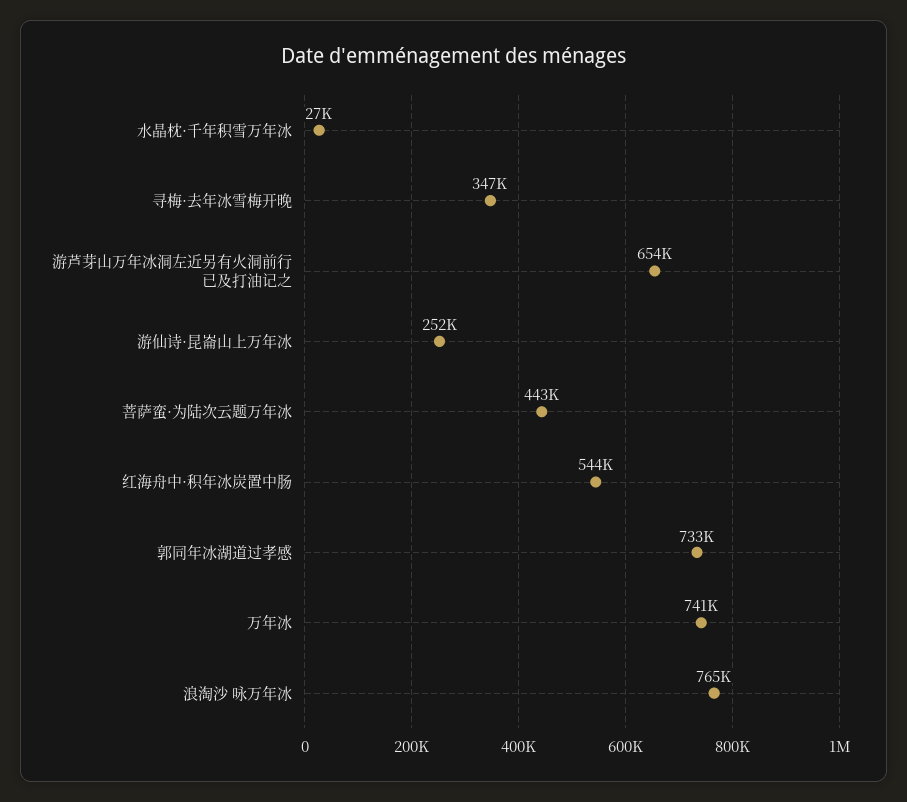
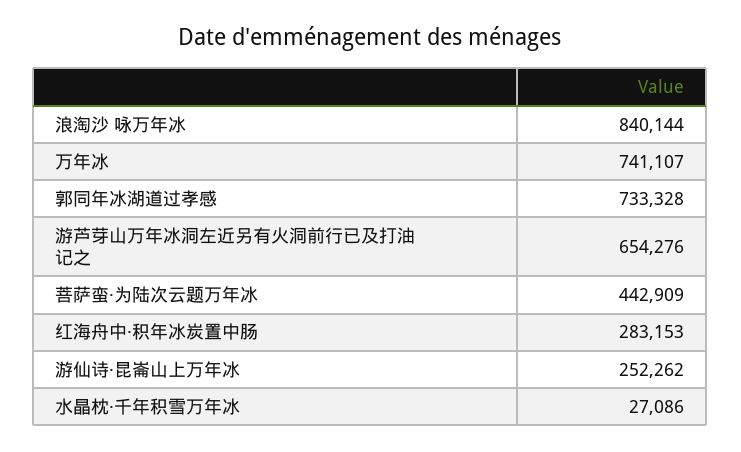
  {
    "水晶枕·千年积雪万年冰": 27086,
-   "寻梅·去年冰雪梅开晚": 347000,
    "游芦芽山万年冰洞左近另有火洞前行已及打油记之": 654276,
    "游仙诗·昆崙山上万年冰": 252262,
    "菩萨蛮·为陆次云题万年冰": 442909,
-   "红海舟中·积年冰炭置中肠": 544000,
+   "红海舟中·积年冰炭置中肠": 283153,
    "郭同年冰湖道过孝感": 733328,
    "万年冰": 741107,
-   "浪淘沙 咏万年冰": 765000
+   "浪淘沙 咏万年冰": 840144
  }

